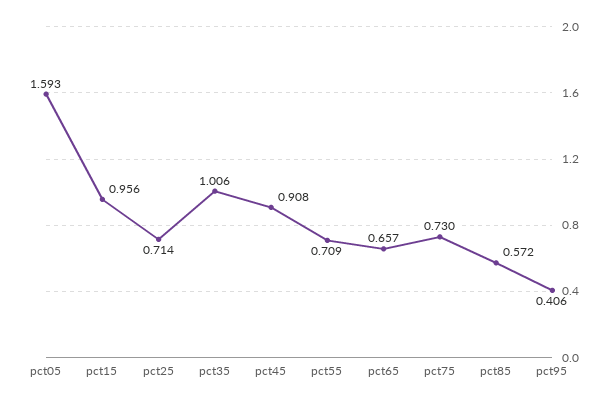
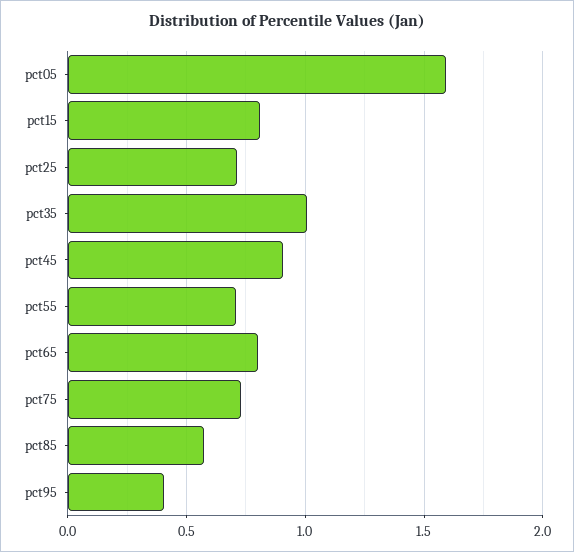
  {
    "pct05": 1.593,
-   "pct15": 0.956,
+   "pct15": 0.8,
    "pct25": 0.714,
    "pct35": 1.006,
    "pct45": 0.908,
    "pct55": 0.709,
-   "pct65": 0.657,
+   "pct65": 0.8,
    "pct75": 0.73,
    "pct85": 0.572,
    "pct95": 0.406
  }

